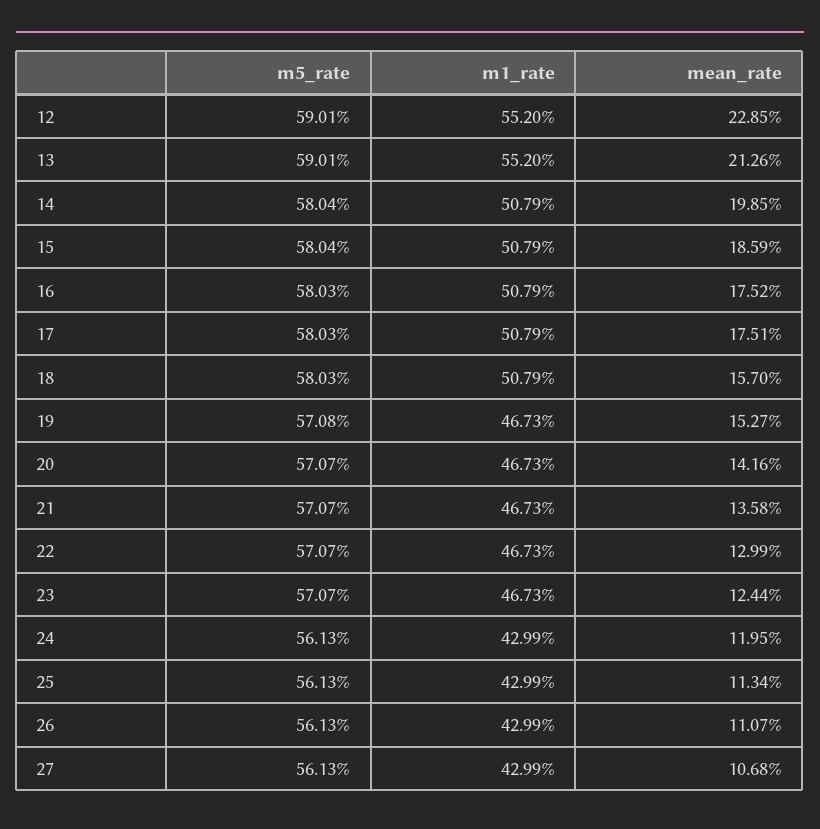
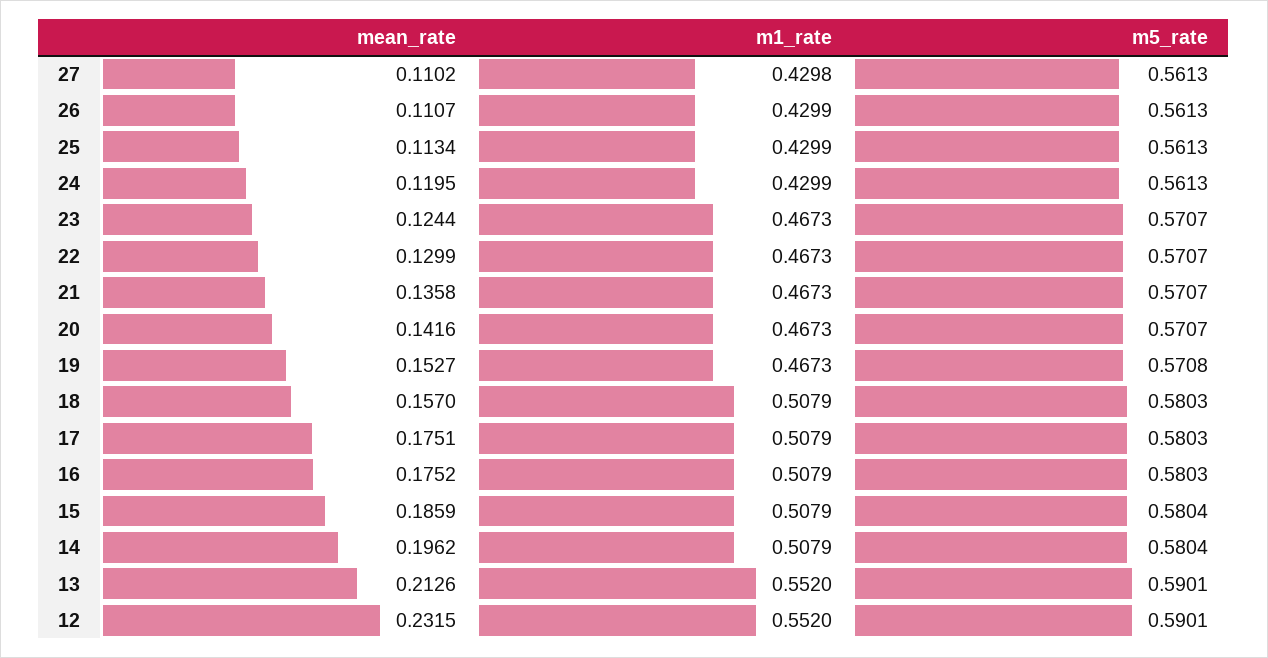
  {
    "m5_rate": {
      "12": 0.5901,
      "13": 0.5901,
      "14": 0.5804,
      "15": 0.5804,
      "16": 0.5803,
      "17": 0.5803,
      "18": 0.5803,
      "19": 0.5708,
      "20": 0.5707,
      "21": 0.5707,
      "22": 0.5707,
      "23": 0.5707,
      "24": 0.5613,
      "25": 0.5613,
      "26": 0.5613,
      "27": 0.5613
    },
    "m1_rate": {
      "12": 0.552,
      "13": 0.552,
      "14": 0.5079,
      "15": 0.5079,
      "16": 0.5079,
      "17": 0.5079,
      "18": 0.5079,
      "19": 0.4673,
      "20": 0.4673,
      "21": 0.4673,
      "22": 0.4673,
      "23": 0.4673,
      "24": 0.4299,
      "25": 0.4299,
      "26": 0.4299,
-     "27": 0.4299
+     "27": 0.4298
    },
    "mean_rate": {
-     "12": 0.2285,
+     "12": 0.2315,
      "13": 0.2126,
-     "14": 0.1985,
+     "14": 0.1962,
      "15": 0.1859,
      "16": 0.1752,
      "17": 0.1751,
      "18": 0.157,
      "19": 0.1527,
      "20": 0.1416,
      "21": 0.1358,
      "22": 0.1299,
      "23": 0.1244,
      "24": 0.1195,
      "25": 0.1134,
      "26": 0.1107,
-     "27": 0.1068
+     "27": 0.1102
    }
  }

